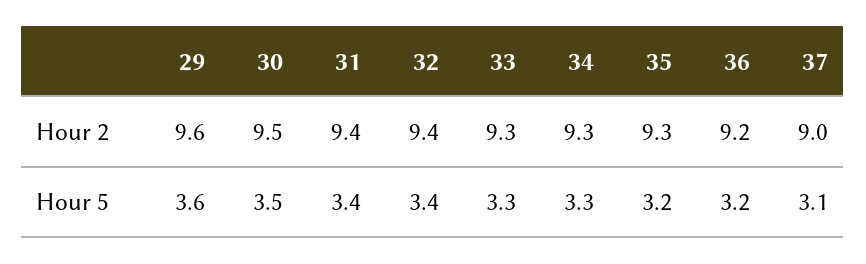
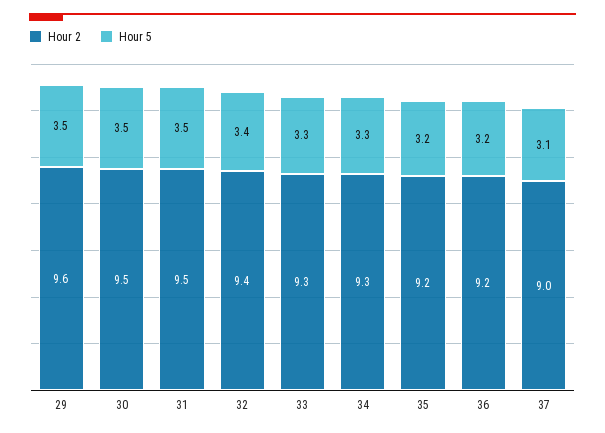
  {
    "Hour 2": {
      "29": 9.6,
      "30": 9.5,
-     "31": 9.4,
+     "31": 9.5,
      "32": 9.4,
      "33": 9.3,
      "34": 9.3,
-     "35": 9.3,
+     "35": 9.2,
      "36": 9.2,
      "37": 9
    },
    "Hour 5": {
-     "29": 3.6,
+     "29": 3.5,
      "30": 3.5,
-     "31": 3.4,
+     "31": 3.5,
      "32": 3.4,
      "33": 3.3,
      "34": 3.3,
      "35": 3.2,
      "36": 3.2,
      "37": 3.1
    }
  }

